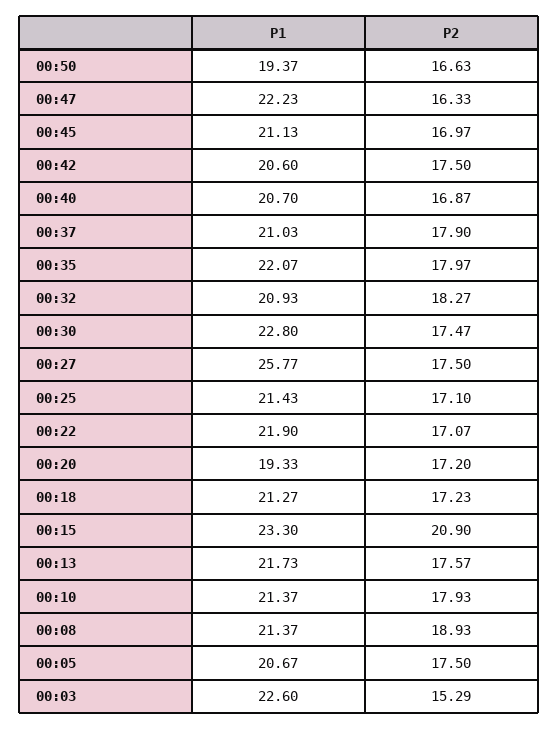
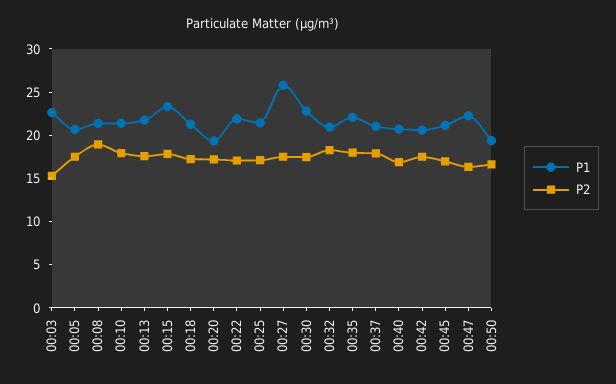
  {
    "P1": {
      "00:50": 19.37,
      "00:47": 22.23,
      "00:45": 21.13,
      "00:42": 20.6,
      "00:40": 20.7,
      "00:37": 21.03,
      "00:35": 22.07,
      "00:32": 20.93,
      "00:30": 22.8,
      "00:27": 25.77,
      "00:25": 21.43,
      "00:22": 21.9,
      "00:20": 19.33,
      "00:18": 21.27,
      "00:15": 23.3,
      "00:13": 21.73,
      "00:10": 21.37,
      "00:08": 21.37,
      "00:05": 20.67,
      "00:03": 22.6
    },
    "P2": {
      "00:50": 16.63,
      "00:47": 16.33,
      "00:45": 16.97,
      "00:42": 17.5,
      "00:40": 16.87,
      "00:37": 17.9,
      "00:35": 17.97,
      "00:32": 18.27,
      "00:30": 17.47,
      "00:27": 17.5,
      "00:25": 17.1,
      "00:22": 17.07,
      "00:20": 17.2,
      "00:18": 17.23,
-     "00:15": 20.9,
+     "00:15": 18,
      "00:13": 17.57,
      "00:10": 17.93,
      "00:08": 18.93,
      "00:05": 17.5,
      "00:03": 15.29
    }
  }

